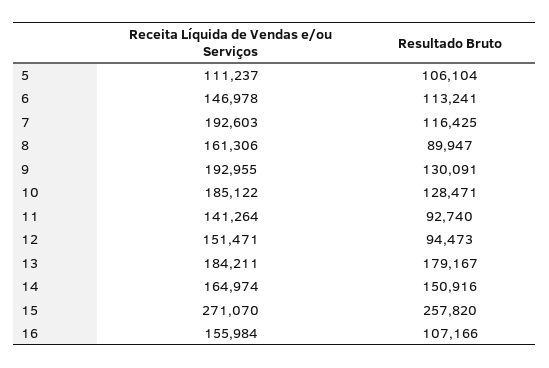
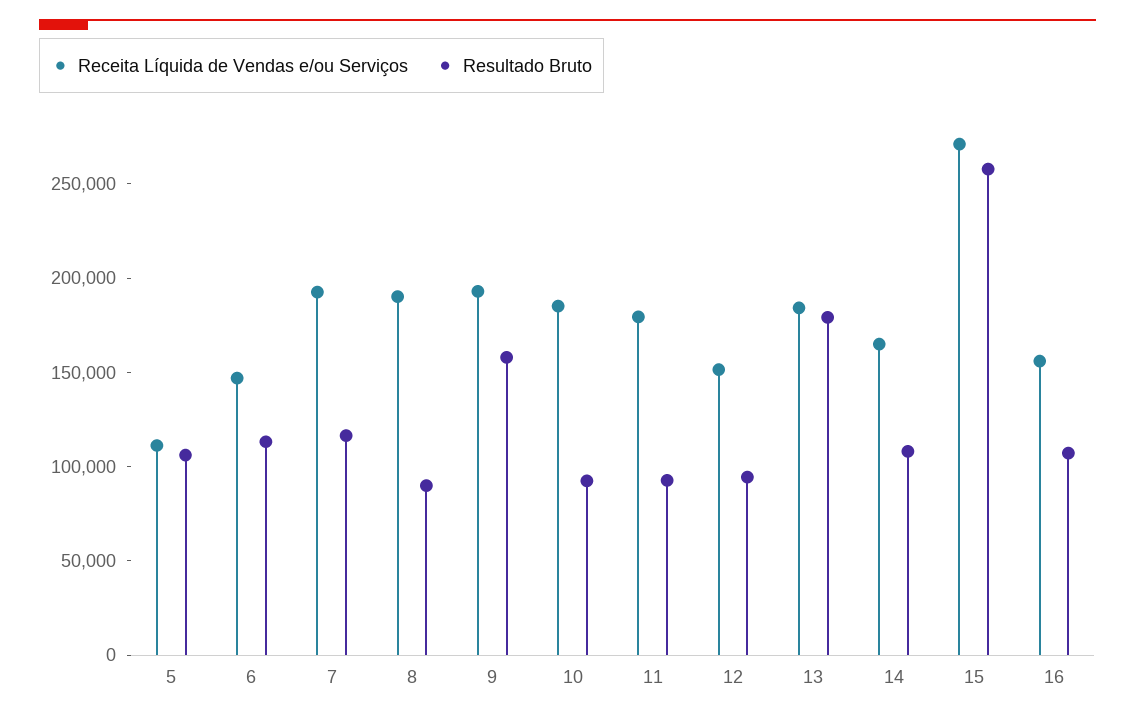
  {
    "Receita Líquida de Vendas e/ou Serviços": {
      "5": 111237,
      "6": 146978,
      "7": 192603,
-     "8": 161306,
+     "8": 190000,
      "9": 192955,
      "10": 185122,
-     "11": 141264,
+     "11": 180000,
      "12": 151471,
      "13": 184211,
      "14": 164974,
      "15": 271070,
      "16": 155984
    },
    "Resultado Bruto": {
      "5": 106104,
      "6": 113241,
      "7": 116425,
      "8": 89947,
-     "9": 130091,
+     "9": 160000,
-     "10": 128471,
+     "10": 90000,
      "11": 92740,
      "12": 94473,
      "13": 179167,
-     "14": 150916,
+     "14": 110000,
      "15": 257820,
      "16": 107166
    }
  }

